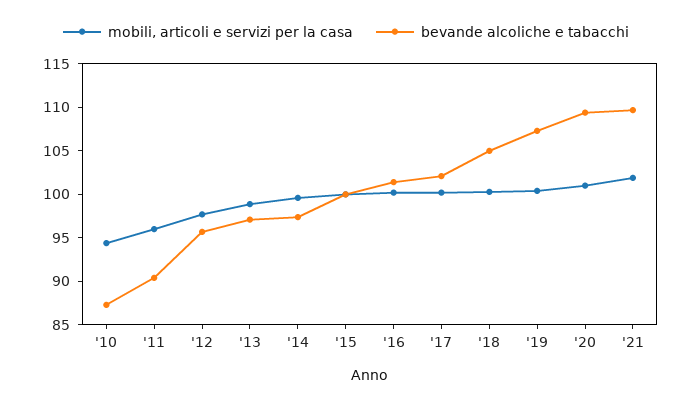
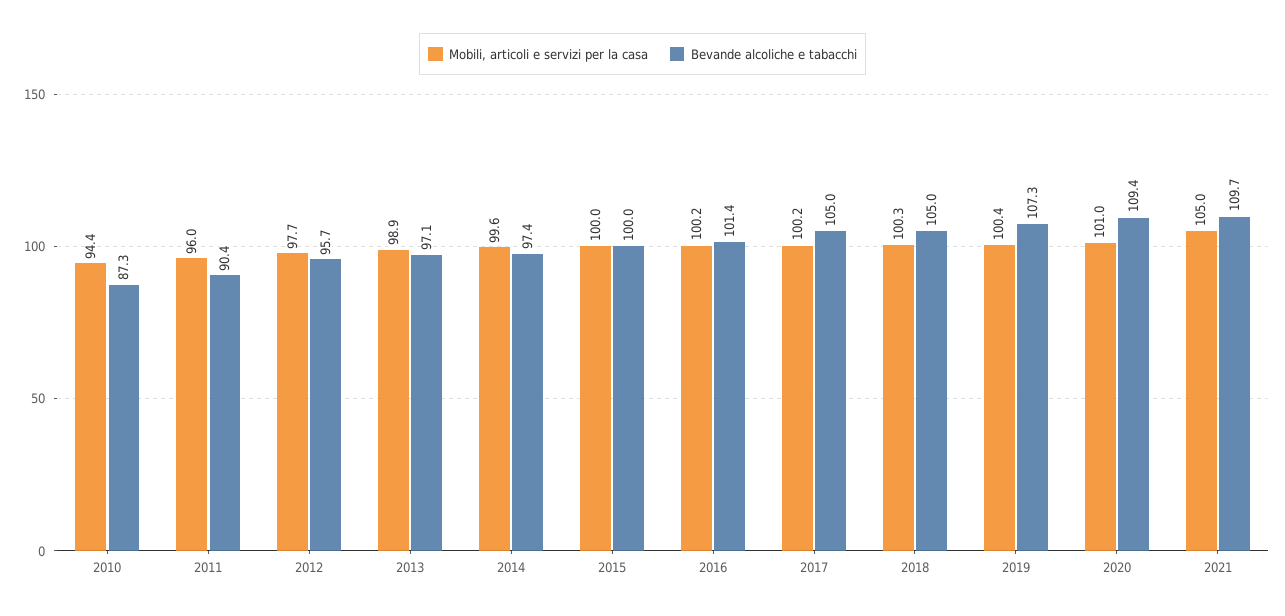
  {
    "mobili, articoli e servizi per la casa": {
      "'10": 94.4,
      "'11": 96,
      "'12": 97.7,
      "'13": 98.9,
      "'14": 99.6,
      "'15": 100,
      "'16": 100.2,
      "'17": 100.2,
      "'18": 100.3,
      "'19": 100.4,
      "'20": 101,
-     "'21": 102
+     "'21": 105
    },
    "bevande alcoliche e tabacchi": {
      "'10": 87.3,
      "'11": 90.4,
      "'12": 95.7,
      "'13": 97.1,
      "'14": 97.4,
      "'15": 100,
      "'16": 101.4,
-     "'17": 102,
+     "'17": 105,
      "'18": 105,
      "'19": 107.3,
      "'20": 109.4,
      "'21": 109.7
    }
  }

